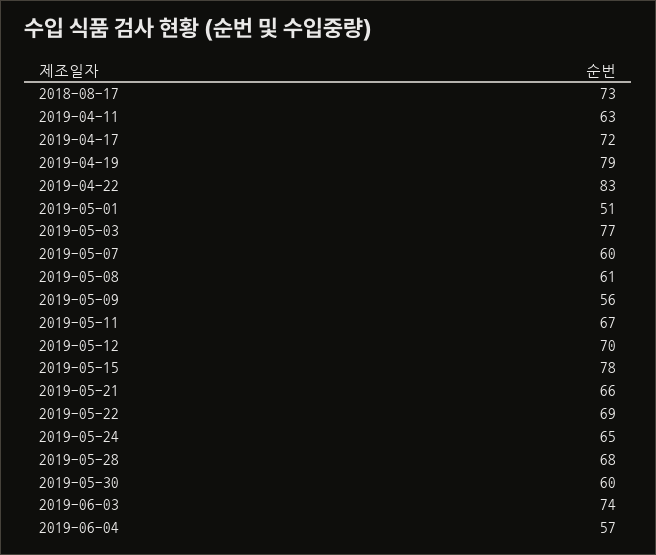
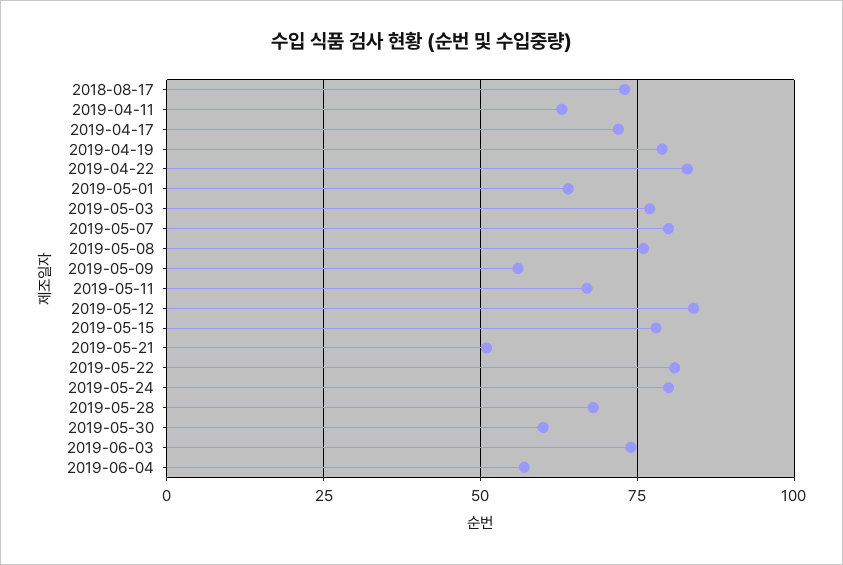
  {
    "2018-08-17": 73,
    "2019-04-11": 63,
    "2019-04-17": 72,
    "2019-04-19": 79,
    "2019-04-22": 83,
-   "2019-05-01": 51,
+   "2019-05-01": 65,
    "2019-05-03": 77,
-   "2019-05-07": 60,
+   "2019-05-07": 80,
-   "2019-05-08": 61,
+   "2019-05-08": 75,
    "2019-05-09": 56,
    "2019-05-11": 67,
-   "2019-05-12": 70,
+   "2019-05-12": 85,
    "2019-05-15": 78,
-   "2019-05-21": 66,
+   "2019-05-21": 50,
-   "2019-05-22": 69,
+   "2019-05-22": 80,
-   "2019-05-24": 65,
+   "2019-05-24": 80,
    "2019-05-28": 68,
    "2019-05-30": 60,
    "2019-06-03": 74,
    "2019-06-04": 57
  }

